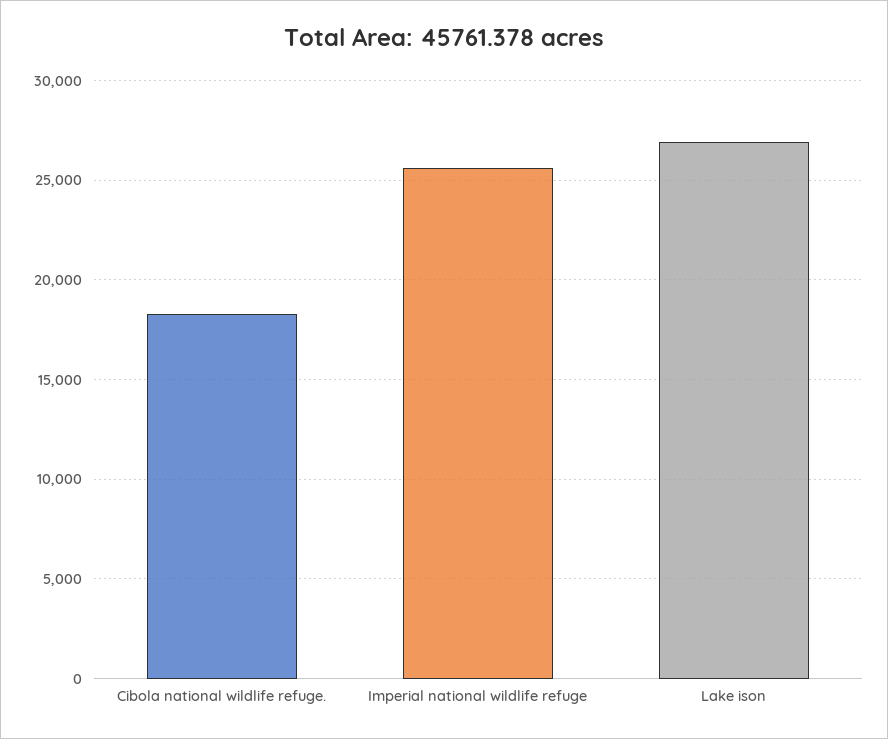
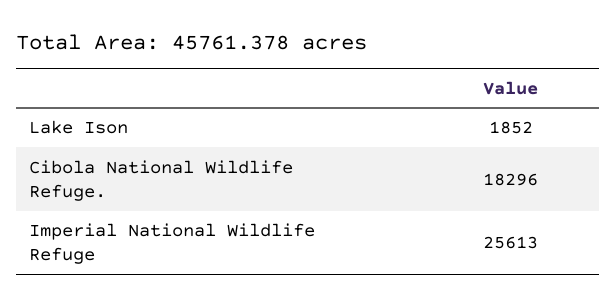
  {
    "Cibola national wildlife refuge.": 18296,
    "Imperial national wildlife refuge": 25613,
-   "Lake ison": 27000
+   "Lake ison": 1852
  }

